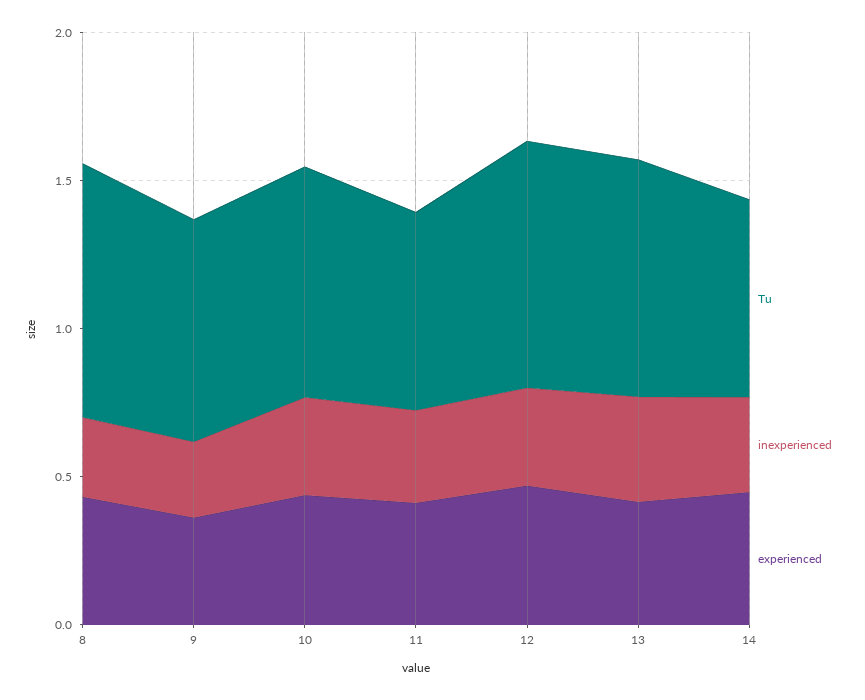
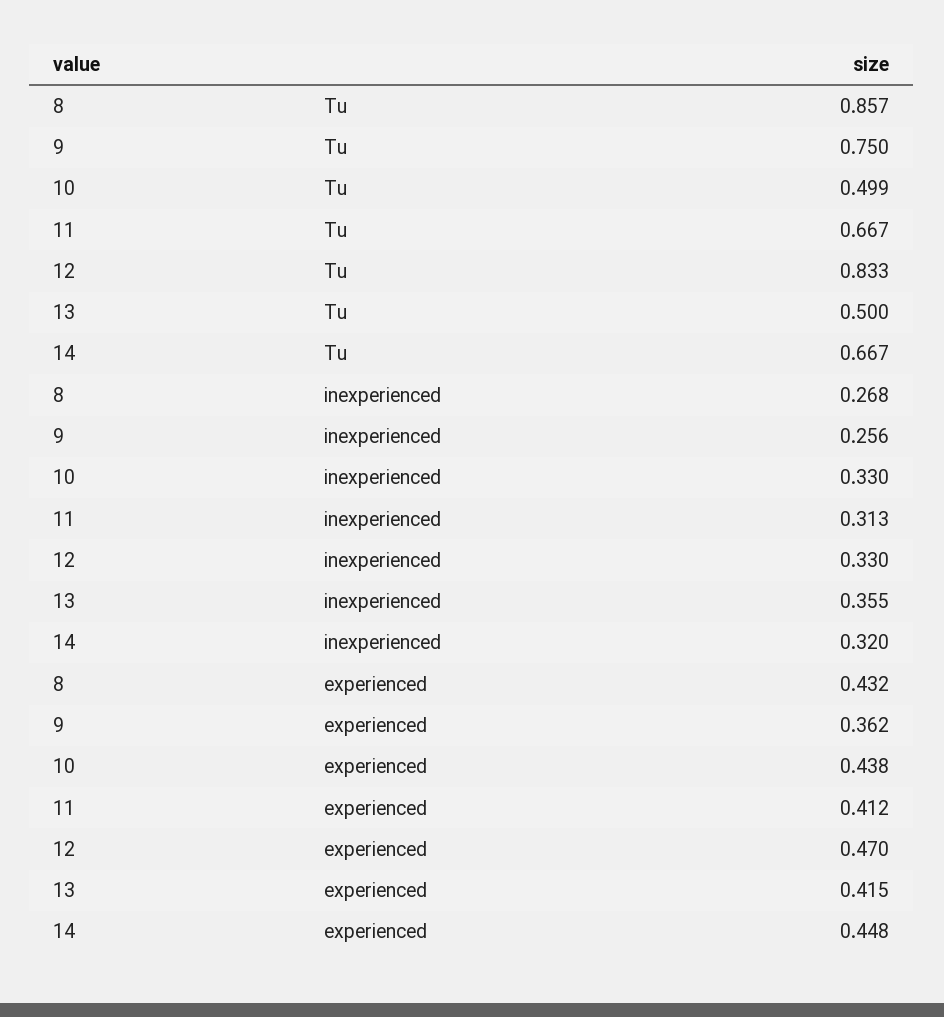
  {
    "Tu": {
      "8": 0.857,
      "9": 0.75,
-     "10": 0.8,
+     "10": 0.499,
      "11": 0.667,
      "12": 0.833,
-     "13": 0.8,
+     "13": 0.5,
      "14": 0.667
    },
    "inexperienced": {
      "8": 0.268,
      "9": 0.256,
      "10": 0.33,
      "11": 0.313,
      "12": 0.33,
      "13": 0.355,
      "14": 0.32
    },
    "experienced": {
      "8": 0.432,
      "9": 0.362,
      "10": 0.438,
      "11": 0.412,
      "12": 0.47,
      "13": 0.415,
      "14": 0.448
    }
  }

